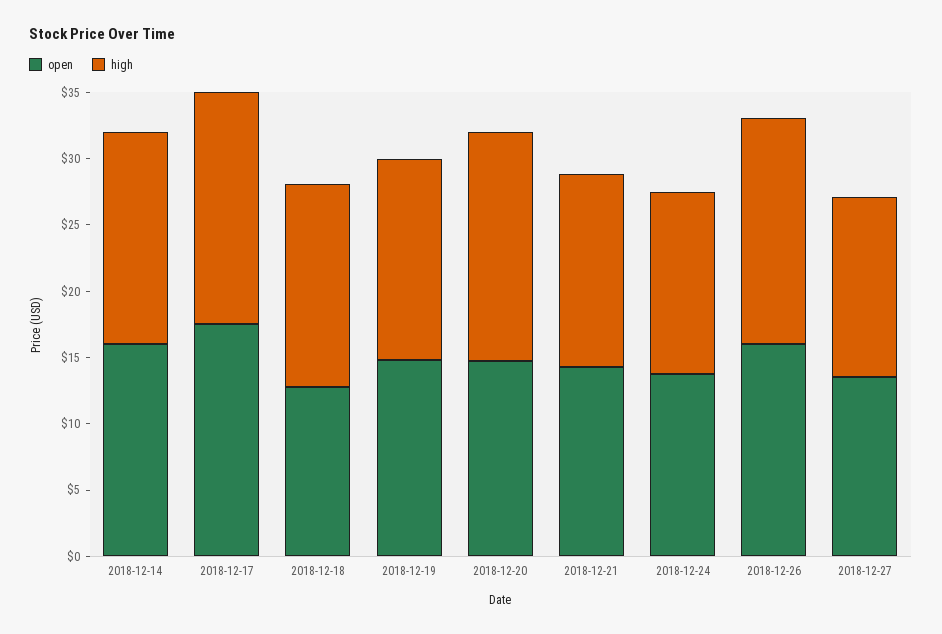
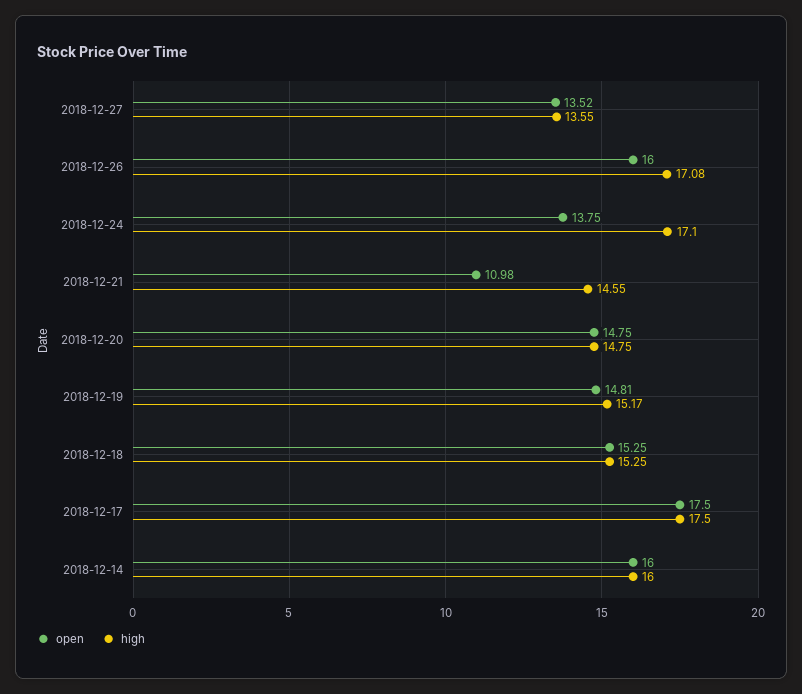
  {
    "open": {
      "2018-12-14": 16,
      "2018-12-17": 17.5,
-     "2018-12-18": 13,
+     "2018-12-18": 15.25,
      "2018-12-19": 14.81,
      "2018-12-20": 14.75,
-     "2018-12-21": 14,
+     "2018-12-21": 10.98,
      "2018-12-24": 13.75,
      "2018-12-26": 16,
      "2018-12-27": 13.52
    },
    "high": {
      "2018-12-14": 16,
      "2018-12-17": 17.5,
      "2018-12-18": 15.25,
      "2018-12-19": 15.17,
-     "2018-12-20": 17,
+     "2018-12-20": 14.75,
      "2018-12-21": 14.55,
-     "2018-12-24": 14,
+     "2018-12-24": 17.1,
      "2018-12-26": 17.08,
      "2018-12-27": 13.55
    }
  }

